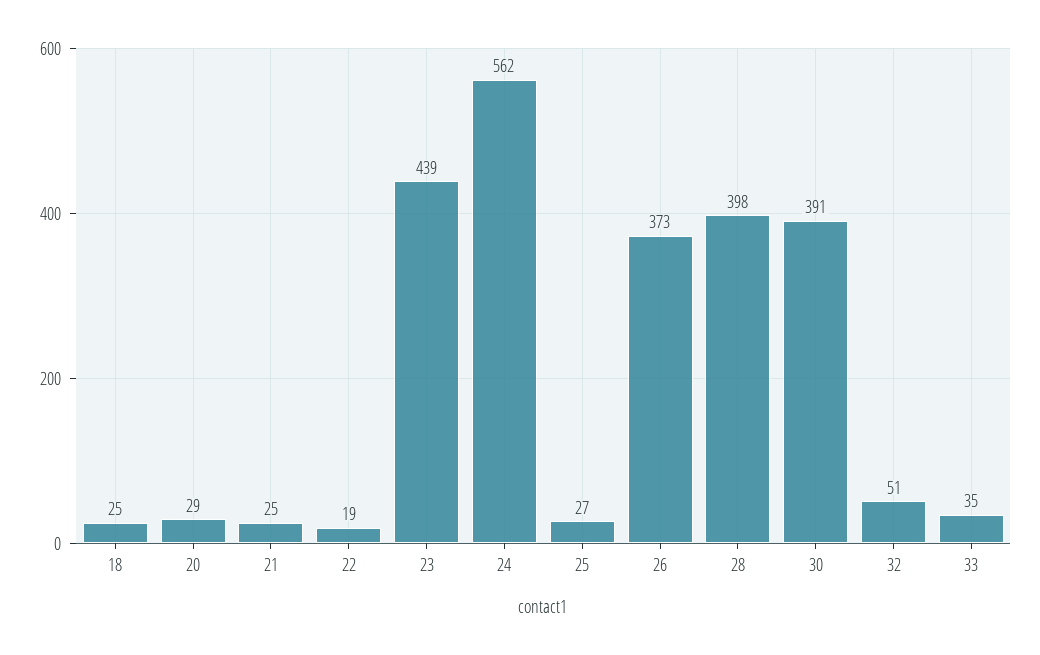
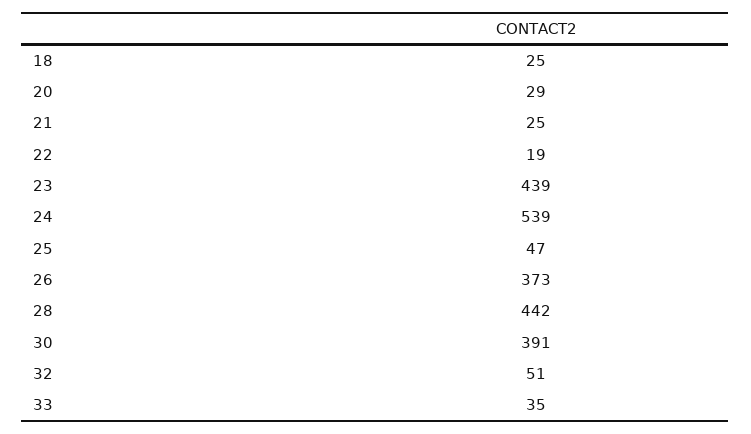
  {
    "18": 25,
    "20": 29,
    "21": 25,
    "22": 19,
    "23": 439,
-   "24": 562,
+   "24": 539,
-   "25": 27,
+   "25": 47,
    "26": 373,
-   "28": 398,
+   "28": 442,
    "30": 391,
    "32": 51,
    "33": 35
  }

